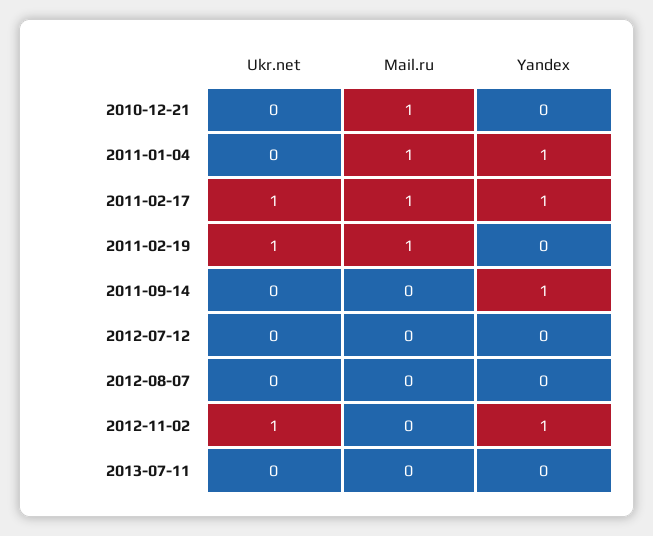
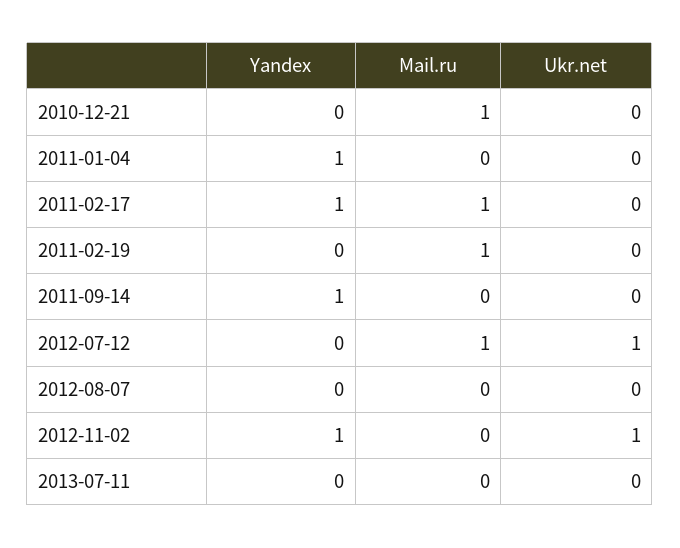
  {
    "Ukr.net": {
      "2010-12-21": 0,
      "2011-01-04": 0,
-     "2011-02-17": 1,
+     "2011-02-17": 0,
-     "2011-02-19": 1,
+     "2011-02-19": 0,
      "2011-09-14": 0,
-     "2012-07-12": 0,
+     "2012-07-12": 1,
      "2012-08-07": 0,
      "2012-11-02": 1,
      "2013-07-11": 0
    },
    "Mail.ru": {
      "2010-12-21": 1,
-     "2011-01-04": 1,
+     "2011-01-04": 0,
      "2011-02-17": 1,
      "2011-02-19": 1,
      "2011-09-14": 0,
-     "2012-07-12": 0,
+     "2012-07-12": 1,
      "2012-08-07": 0,
      "2012-11-02": 0,
      "2013-07-11": 0
    },
    "Yandex": {
      "2010-12-21": 0,
      "2011-01-04": 1,
      "2011-02-17": 1,
      "2011-02-19": 0,
      "2011-09-14": 1,
      "2012-07-12": 0,
      "2012-08-07": 0,
      "2012-11-02": 1,
      "2013-07-11": 0
    }
  }

